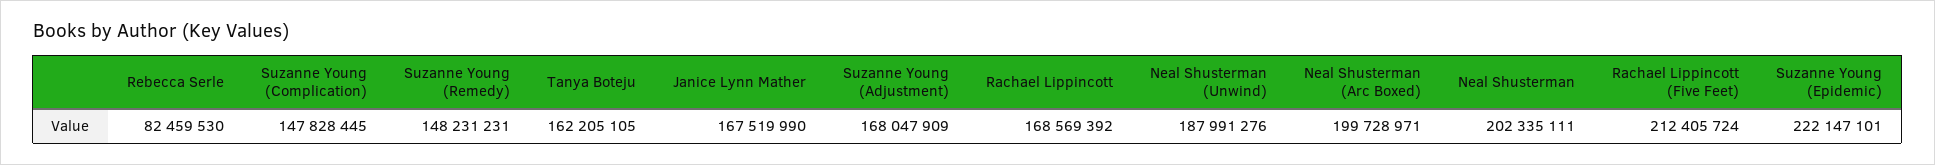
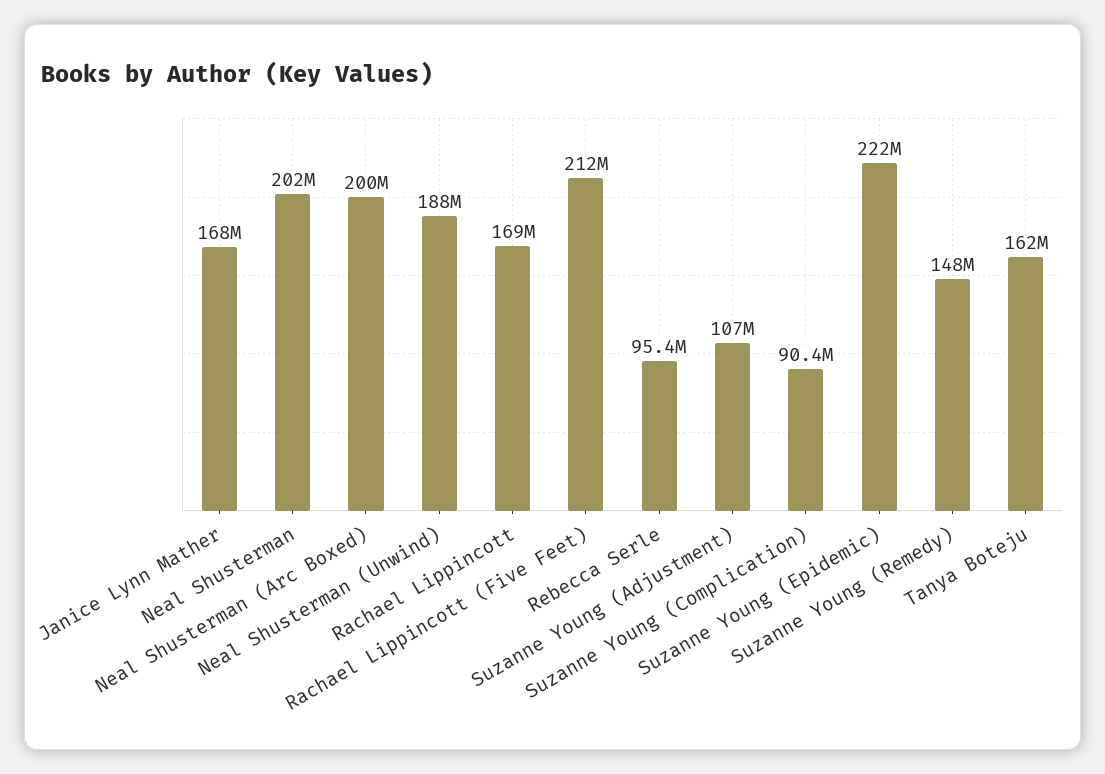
  {
-   "Rebecca Serle": 82459530,
+   "Rebecca Serle": 95400000,
-   "Suzanne Young (Complication)": 147828445,
+   "Suzanne Young (Complication)": 90400000,
    "Suzanne Young (Remedy)": 148231231,
    "Tanya Boteju": 162205105,
    "Janice Lynn Mather": 167519990,
-   "Suzanne Young (Adjustment)": 168047909,
+   "Suzanne Young (Adjustment)": 107000000,
    "Rachael Lippincott": 168569392,
    "Neal Shusterman (Unwind)": 187991276,
    "Neal Shusterman (Arc Boxed)": 199728971,
    "Neal Shusterman": 202335111,
    "Rachael Lippincott (Five Feet)": 212405724,
    "Suzanne Young (Epidemic)": 222147101
  }

